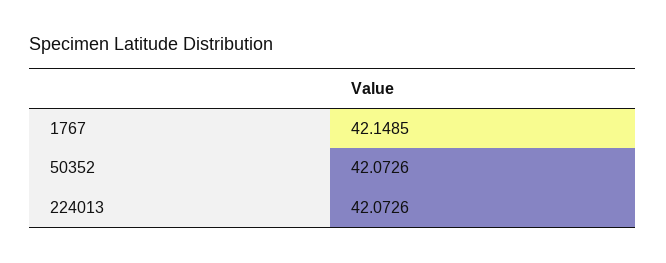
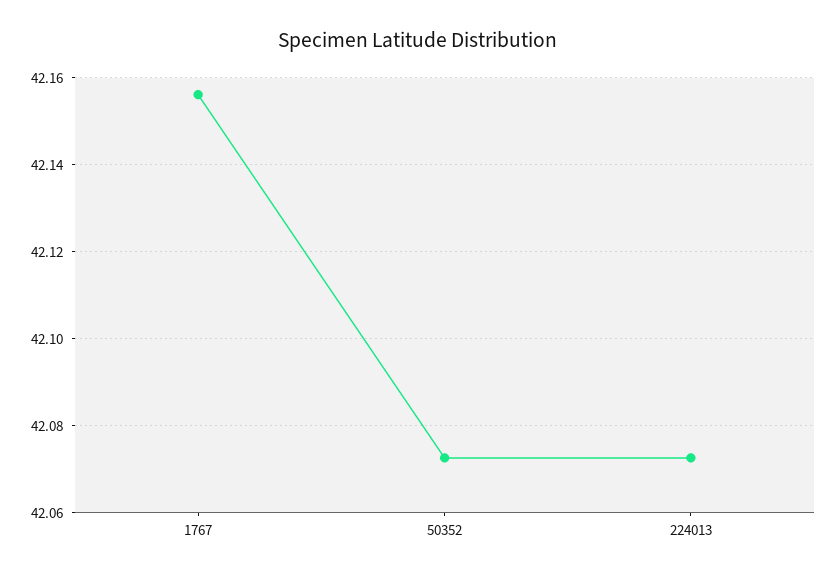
  {
-   "1767": 42.1485,
+   "1767": 42.156,
    "50352": 42.0726,
    "224013": 42.0726
  }

